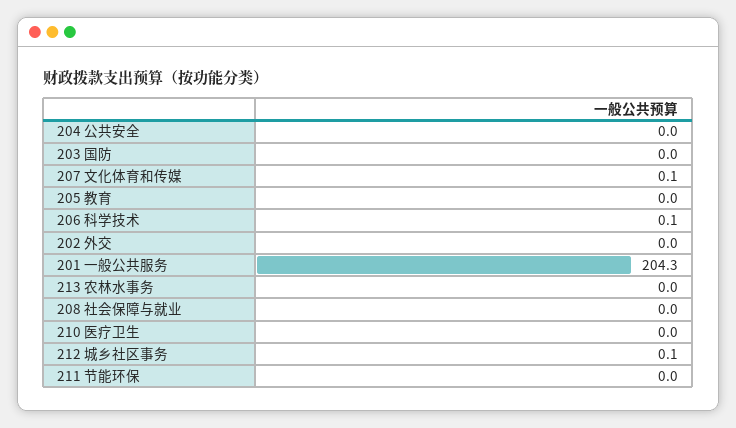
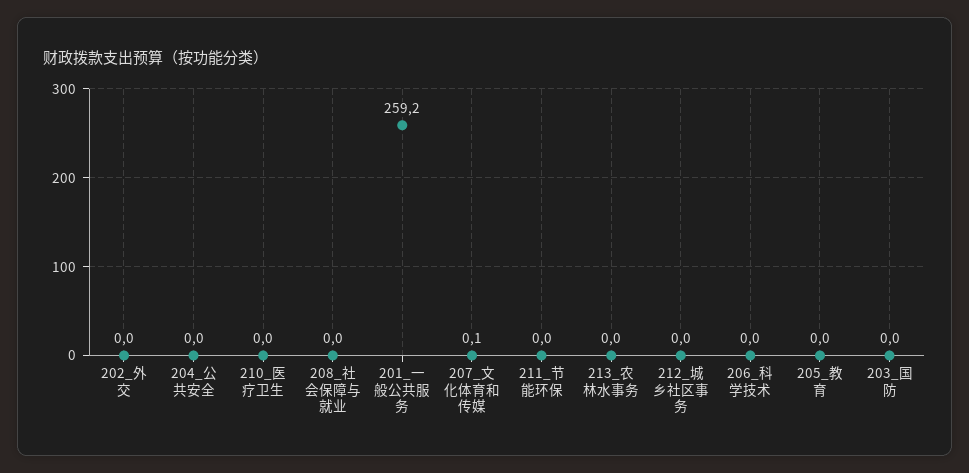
  {
    "204 公共安全": 0,
    "203 国防": 0,
    "207 文化体育和传媒": 0.1,
    "205 教育": 0,
-   "206 科学技术": 0.1,
+   "206 科学技术": 0,
    "202 外交": 0,
-   "201 一般公共服务": 204.3,
+   "201 一般公共服务": 259.2,
    "213 农林水事务": 0,
    "208 社会保障与就业": 0,
    "210 医疗卫生": 0,
-   "212 城乡社区事务": 0.1,
+   "212 城乡社区事务": 0,
    "211 节能环保": 0
  }

